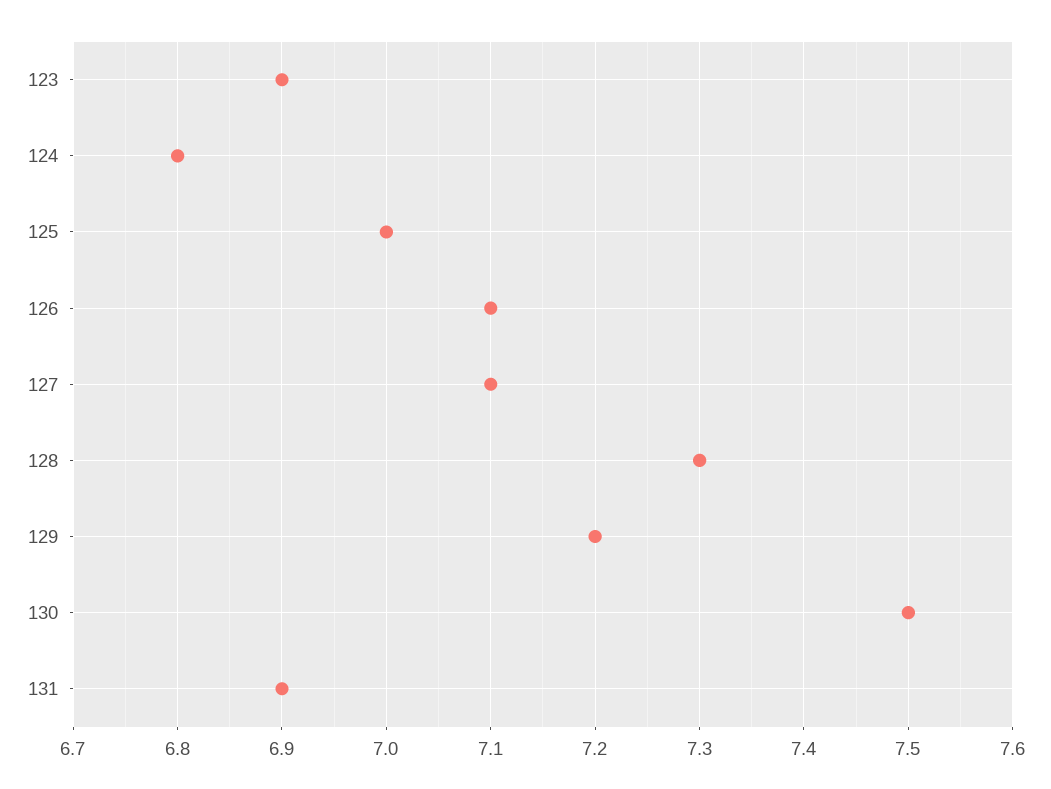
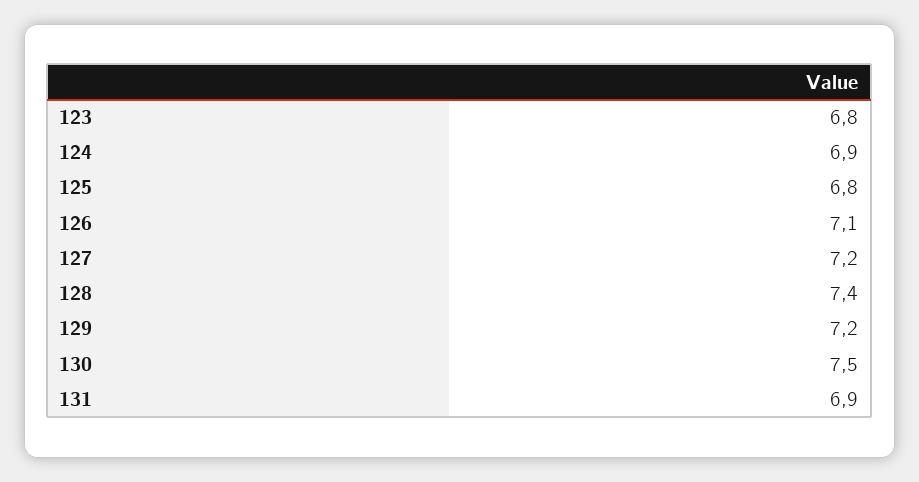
  {
-   "123": 6.9,
+   "123": 6.8,
-   "124": 6.8,
+   "124": 6.9,
-   "125": 7,
+   "125": 6.8,
    "126": 7.1,
-   "127": 7.1,
+   "127": 7.2,
-   "128": 7.3,
+   "128": 7.4,
    "129": 7.2,
    "130": 7.5,
    "131": 6.9
  }

